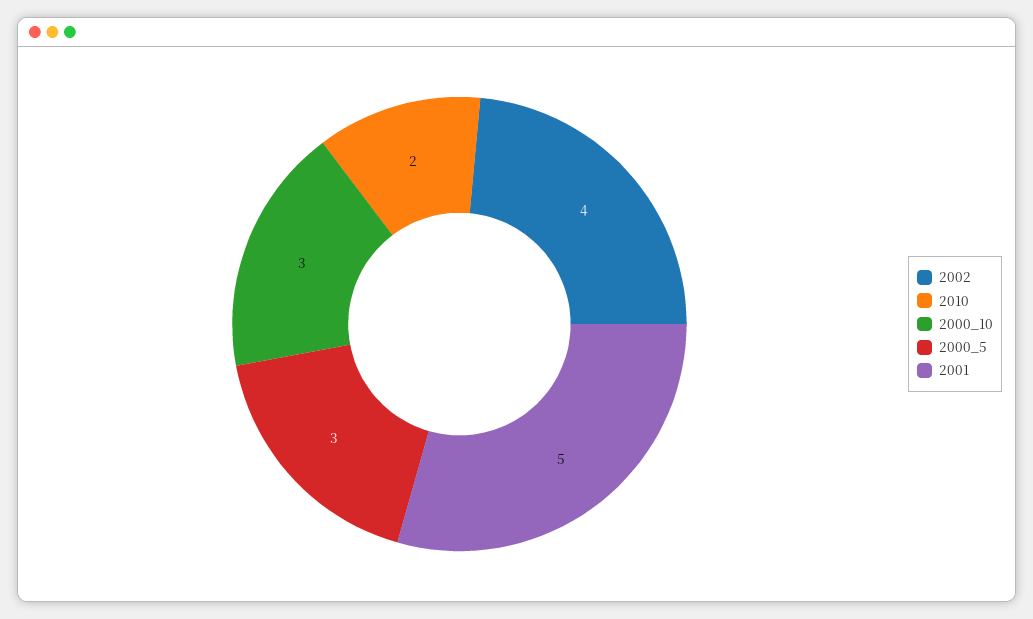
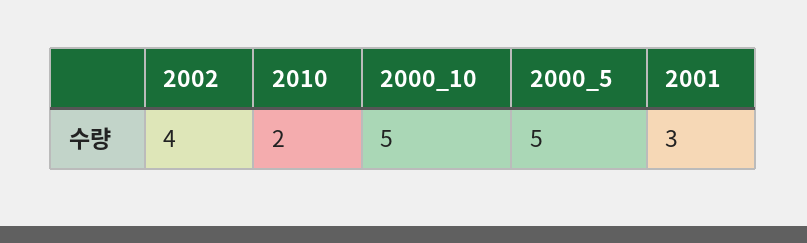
  {
    "2002": 4,
    "2010": 2,
-   "2000_10": 3,
+   "2000_10": 5,
-   "2000_5": 3,
+   "2000_5": 5,
-   "2001": 5
+   "2001": 3
  }

